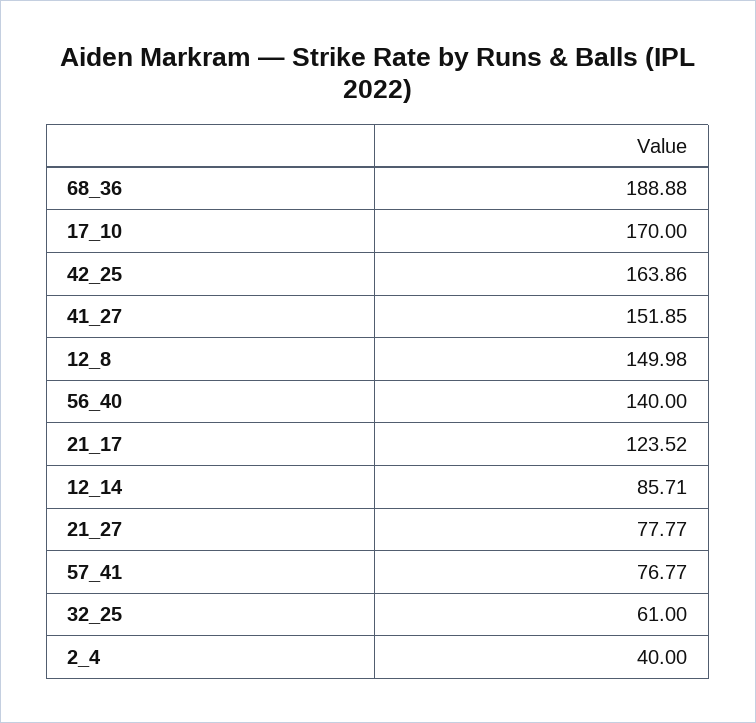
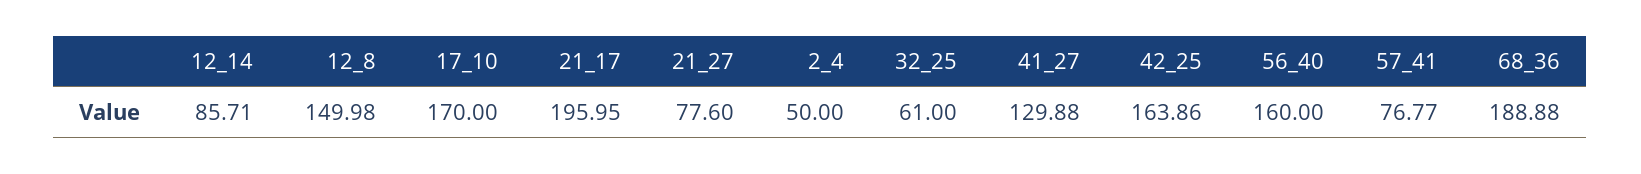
  {
    "68_36": 188.88,
    "17_10": 170,
    "42_25": 163.86,
-   "41_27": 151.85,
+   "41_27": 129.88,
    "12_8": 149.98,
-   "56_40": 140,
+   "56_40": 160,
-   "21_17": 123.52,
+   "21_17": 195.95,
    "12_14": 85.71,
-   "21_27": 77.77,
+   "21_27": 77.6,
    "57_41": 76.77,
    "32_25": 61,
-   "2_4": 40
+   "2_4": 50
  }

